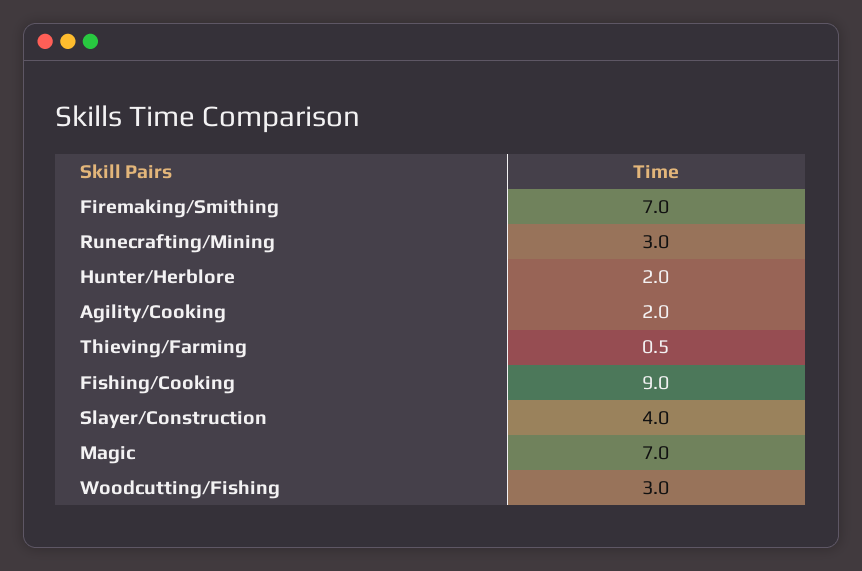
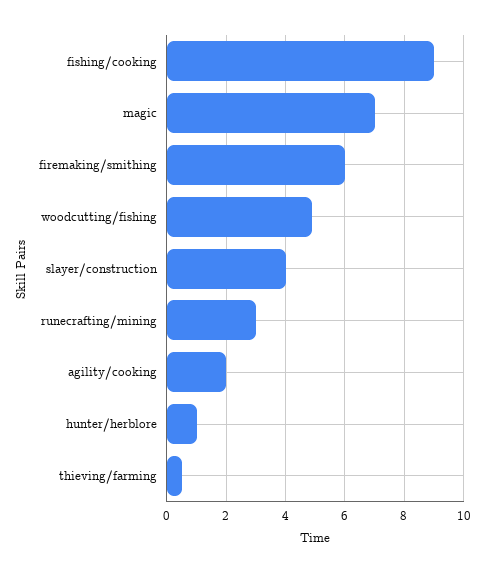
  {
-   "Firemaking/Smithing": 7,
+   "Firemaking/Smithing": 6,
    "Runecrafting/Mining": 3,
-   "Hunter/Herblore": 2,
+   "Hunter/Herblore": 1,
    "Agility/Cooking": 2,
    "Thieving/Farming": 0.5,
    "Fishing/Cooking": 9,
    "Slayer/Construction": 4,
    "Magic": 7,
-   "Woodcutting/Fishing": 3
+   "Woodcutting/Fishing": 5
  }

